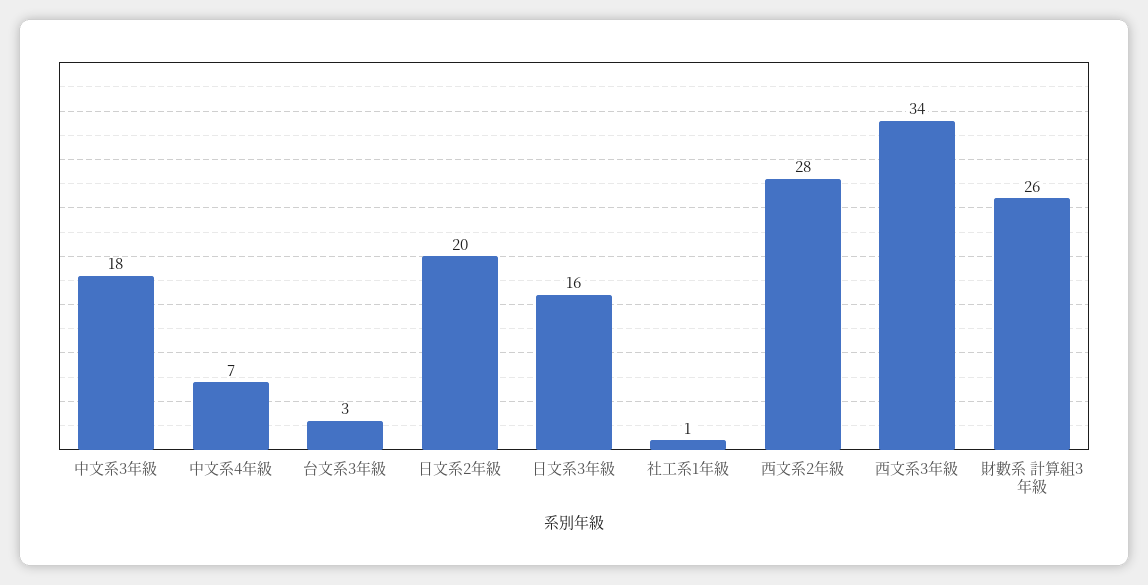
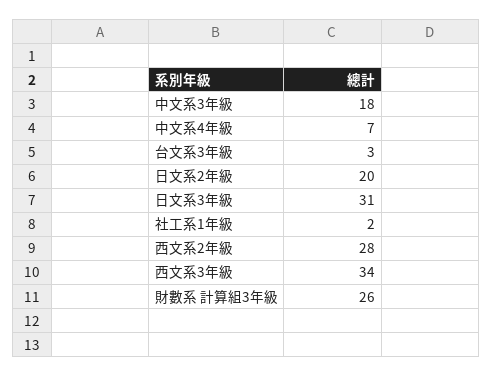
  {
    "中文系3年級": 18,
    "中文系4年級": 7,
    "台文系3年級": 3,
    "日文系2年級": 20,
-   "日文系3年級": 16,
+   "日文系3年級": 31,
-   "社工系1年級": 1,
+   "社工系1年級": 2,
    "西文系2年級": 28,
    "西文系3年級": 34,
    "財數系 計算組3年級": 26
  }

